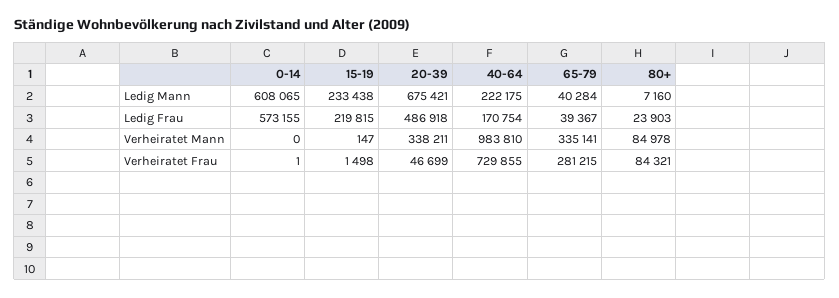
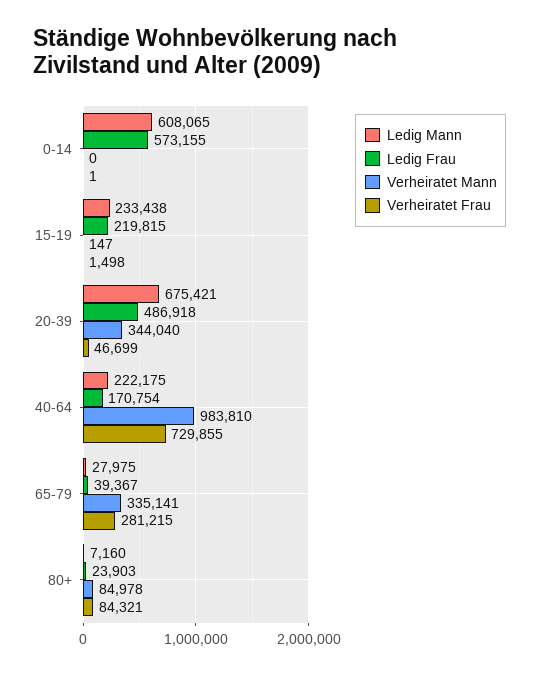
  {
    "Ledig Mann": {
      "0-14": 608065,
      "15-19": 233438,
      "20-39": 675421,
      "40-64": 222175,
-     "65-79": 40284,
+     "65-79": 27975,
      "80+": 7160
    },
    "Ledig Frau": {
      "0-14": 573155,
      "15-19": 219815,
      "20-39": 486918,
      "40-64": 170754,
      "65-79": 39367,
      "80+": 23903
    },
    "Verheiratet Mann": {
      "0-14": 0,
      "15-19": 147,
-     "20-39": 338211,
+     "20-39": 344040,
      "40-64": 983810,
      "65-79": 335141,
      "80+": 84978
    },
    "Verheiratet Frau": {
      "0-14": 1,
      "15-19": 1498,
      "20-39": 46699,
      "40-64": 729855,
      "65-79": 281215,
      "80+": 84321
    }
  }

